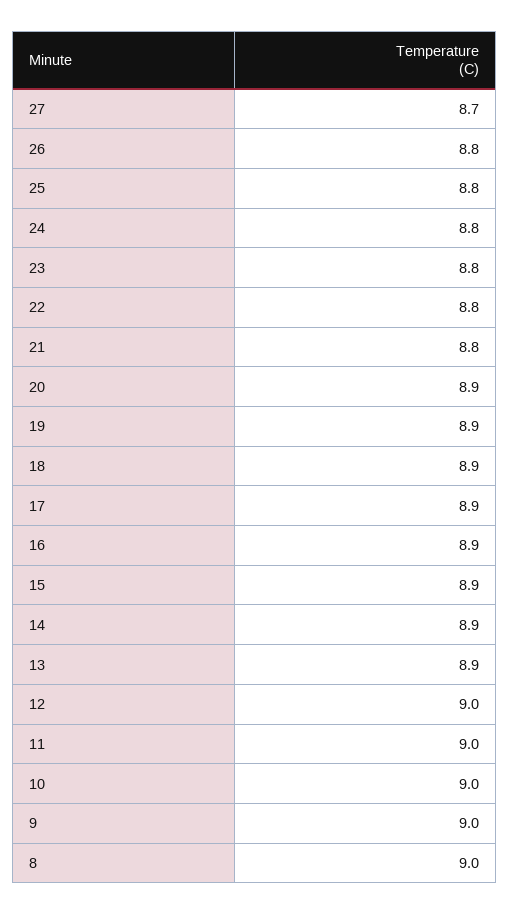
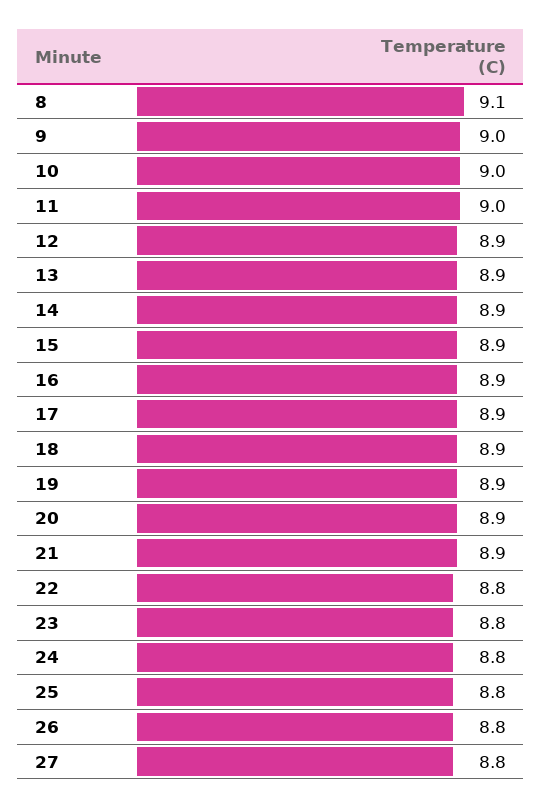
  {
-   "27": 8.7,
+   "27": 8.8,
    "26": 8.8,
    "25": 8.8,
    "24": 8.8,
    "23": 8.8,
    "22": 8.8,
-   "21": 8.8,
+   "21": 8.9,
    "20": 8.9,
    "19": 8.9,
    "18": 8.9,
    "17": 8.9,
    "16": 8.9,
    "15": 8.9,
    "14": 8.9,
    "13": 8.9,
-   "12": 9,
+   "12": 8.9,
    "11": 9,
    "10": 9,
    "9": 9,
-   "8": 9
+   "8": 9.1
  }

